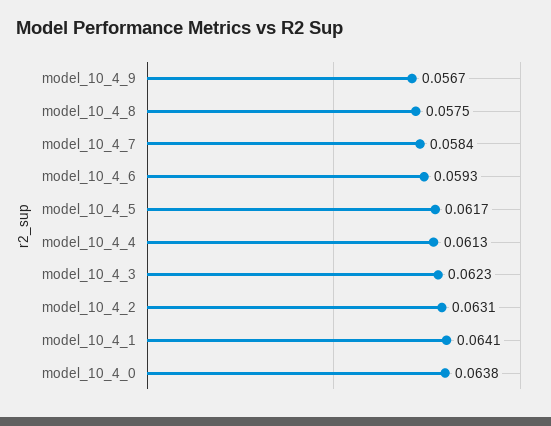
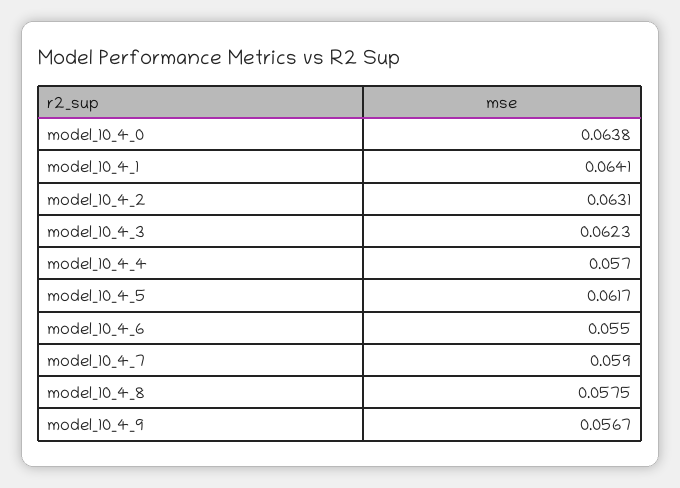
  {
    "model_10_4_9": 0.0567,
    "model_10_4_8": 0.0575,
-   "model_10_4_7": 0.0584,
+   "model_10_4_7": 0.059,
-   "model_10_4_6": 0.0593,
+   "model_10_4_6": 0.055,
    "model_10_4_5": 0.0617,
-   "model_10_4_4": 0.0613,
+   "model_10_4_4": 0.057,
    "model_10_4_3": 0.0623,
    "model_10_4_2": 0.0631,
    "model_10_4_1": 0.0641,
    "model_10_4_0": 0.0638
  }

